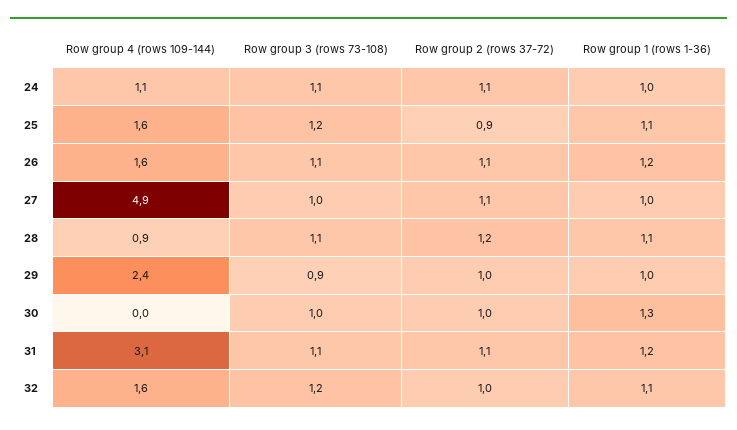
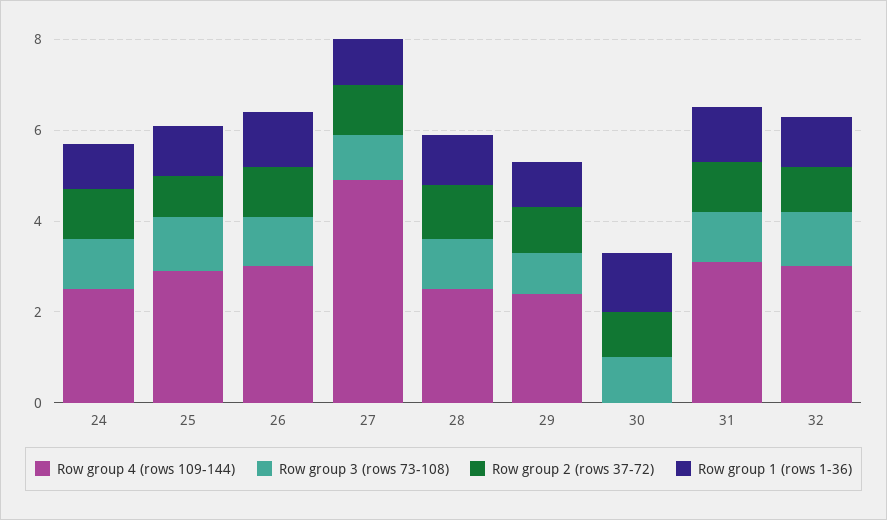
  {
    "Row group 4 (rows 109-144)": {
-     "24": 1.1,
+     "24": 2.5,
-     "25": 1.6,
+     "25": 3,
-     "26": 1.6,
+     "26": 3,
      "27": 4.9,
-     "28": 0.9,
+     "28": 2.5,
      "29": 2.4,
      "30": 0,
      "31": 3.1,
-     "32": 1.6
+     "32": 3
    },
    "Row group 3 (rows 73-108)": {
      "24": 1.1,
      "25": 1.2,
      "26": 1.1,
      "27": 1,
      "28": 1.1,
      "29": 0.9,
      "30": 1,
      "31": 1.1,
      "32": 1.2
    },
    "Row group 2 (rows 37-72)": {
      "24": 1.1,
      "25": 0.9,
      "26": 1.1,
      "27": 1.1,
      "28": 1.2,
      "29": 1,
      "30": 1,
      "31": 1.1,
      "32": 1
    },
    "Row group 1 (rows 1-36)": {
      "24": 1,
      "25": 1.1,
      "26": 1.2,
      "27": 1,
      "28": 1.1,
      "29": 1,
      "30": 1.3,
      "31": 1.2,
      "32": 1.1
    }
  }

